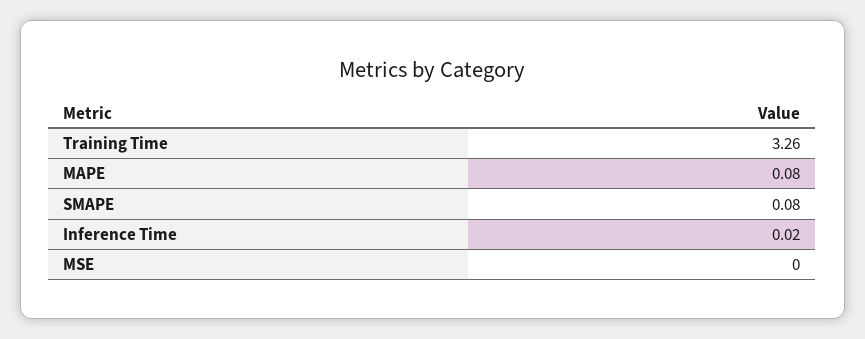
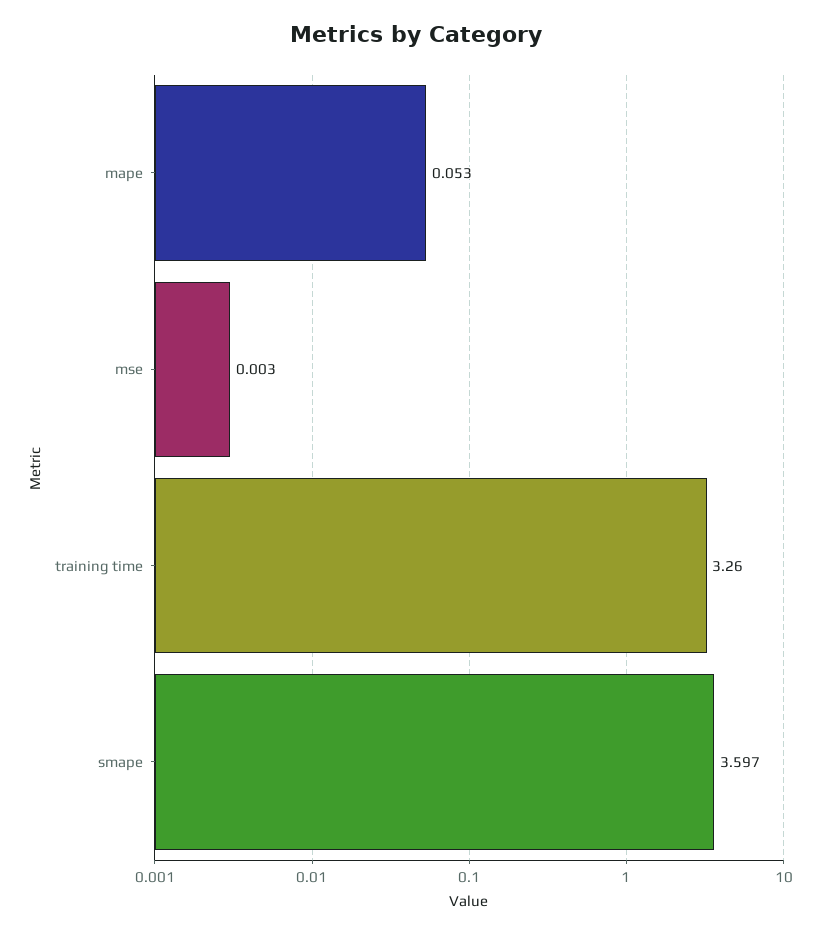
  {
    "Training Time": 3.26,
-   "MAPE": 0.08,
+   "MAPE": 0.053,
-   "SMAPE": 0.08,
+   "SMAPE": 3.597,
-   "Inference Time": 0.02,
    "MSE": 0.003
  }

